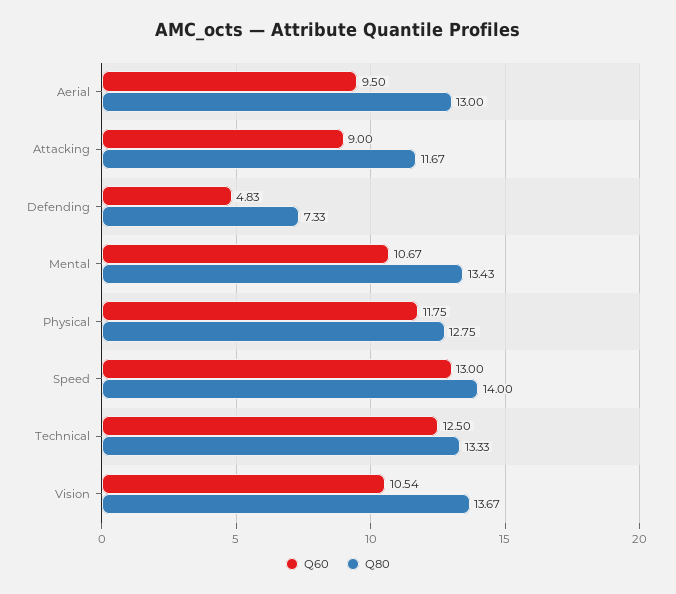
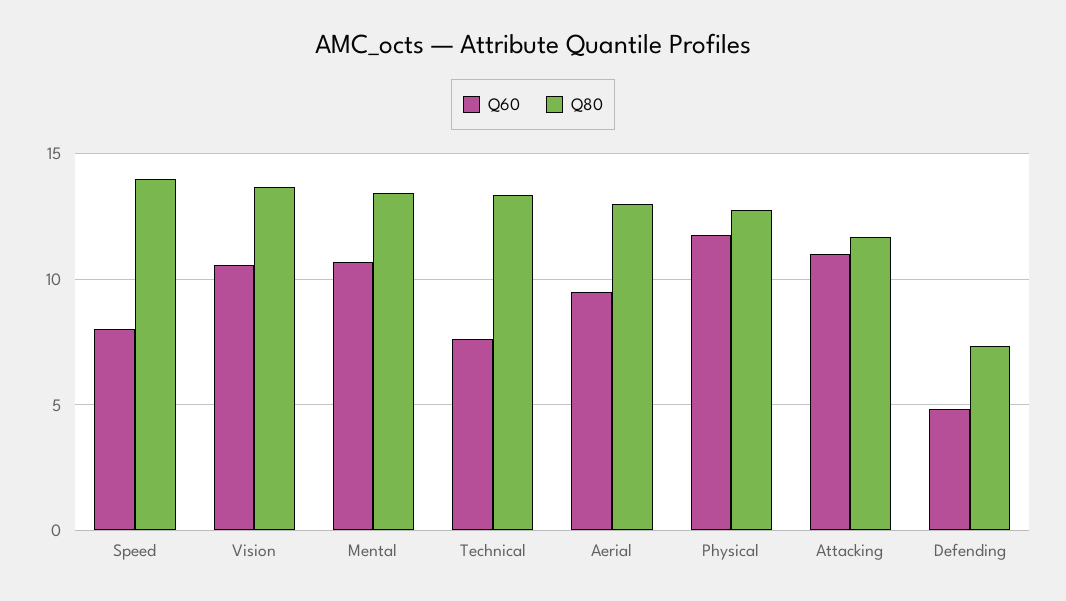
  {
    "Q60": {
      "Aerial": 9.5,
-     "Attacking": 9,
+     "Attacking": 11,
      "Defending": 4.83,
      "Mental": 10.67,
      "Physical": 11.75,
-     "Speed": 13,
+     "Speed": 8,
-     "Technical": 12.5,
+     "Technical": 7.5,
      "Vision": 10.54
    },
    "Q80": {
      "Aerial": 13,
      "Attacking": 11.67,
      "Defending": 7.33,
      "Mental": 13.43,
      "Physical": 12.75,
      "Speed": 14,
      "Technical": 13.33,
      "Vision": 13.67
    }
  }

